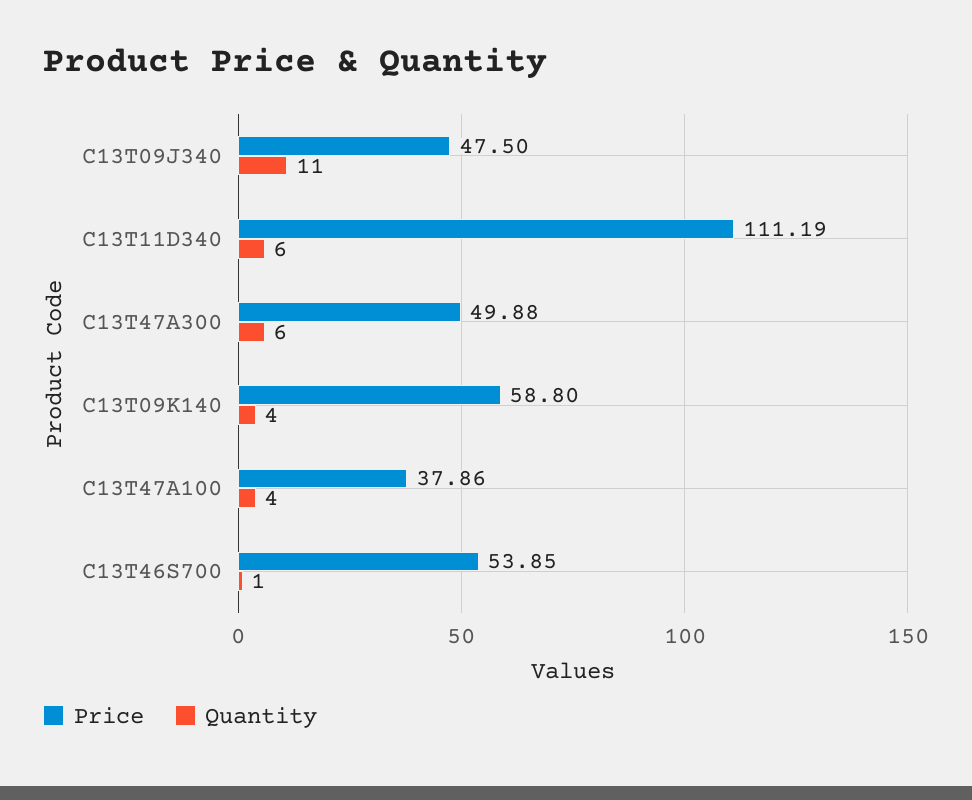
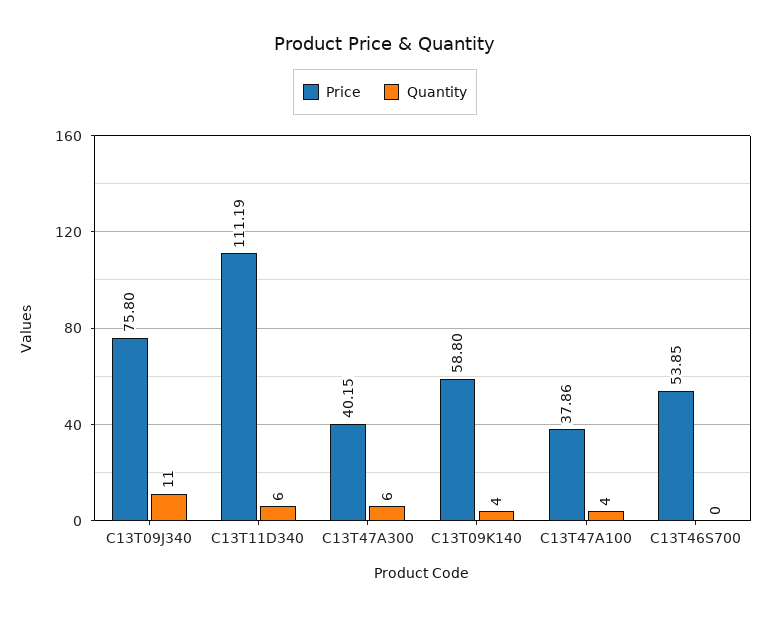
  {
    "Price": {
-     "C13T09J340": 47.5,
+     "C13T09J340": 75.8,
      "C13T11D340": 111.19,
-     "C13T47A300": 49.88,
+     "C13T47A300": 40.15,
      "C13T09K140": 58.8,
      "C13T47A100": 37.86,
      "C13T46S700": 53.85
    },
    "Quantity": {
      "C13T09J340": 11,
      "C13T11D340": 6,
      "C13T47A300": 6,
      "C13T09K140": 4,
      "C13T47A100": 4,
-     "C13T46S700": 1
+     "C13T46S700": 0
    }
  }

